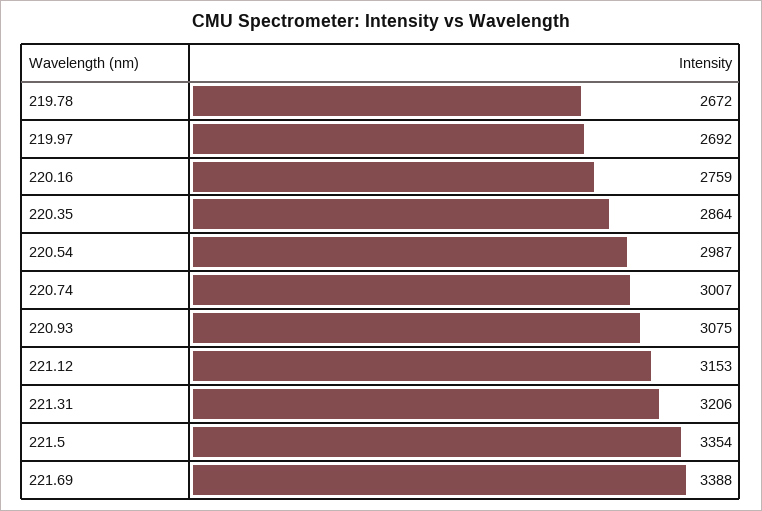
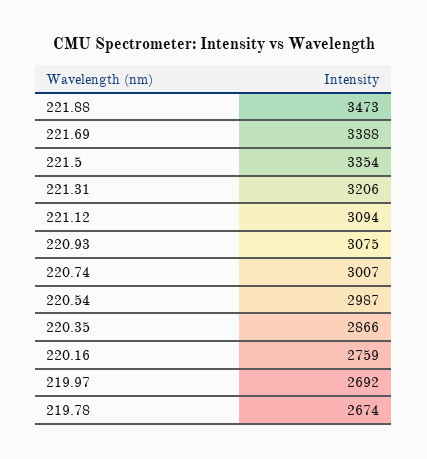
  {
-   "219.78": 2672,
+   "219.78": 2674,
    "219.97": 2692,
    "220.16": 2759,
-   "220.35": 2864,
+   "220.35": 2866,
    "220.54": 2987,
    "220.74": 3007,
    "220.93": 3075,
-   "221.12": 3153,
+   "221.12": 3094,
    "221.31": 3206,
    "221.5": 3354,
-   "221.69": 3388
+   "221.69": 3388,
+   "221.88": 3473
  }

